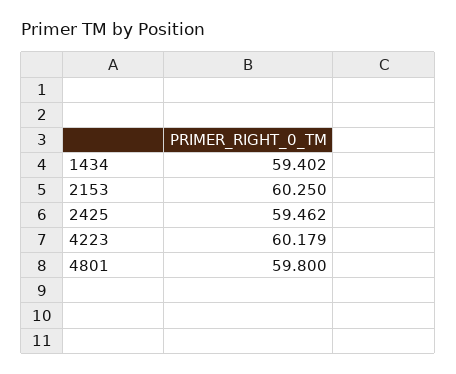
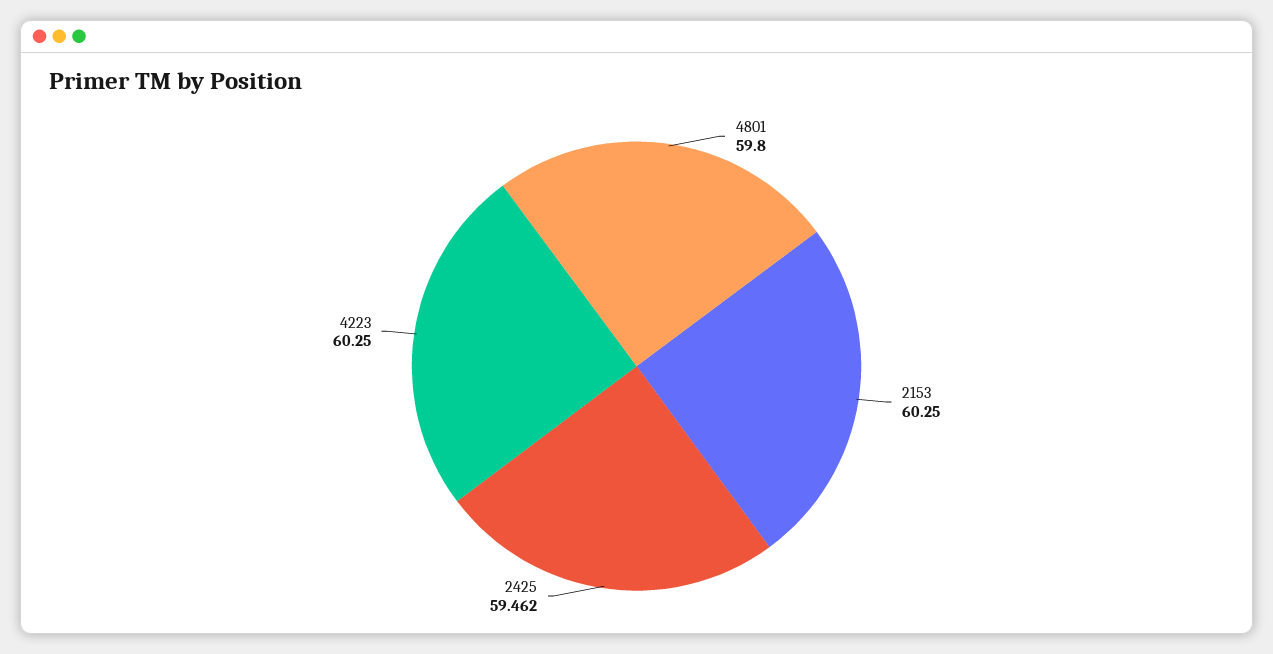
  {
-   "1434": 59.402,
    "2153": 60.25,
    "2425": 59.462,
-   "4223": 60.179,
+   "4223": 60.25,
    "4801": 59.8
  }

